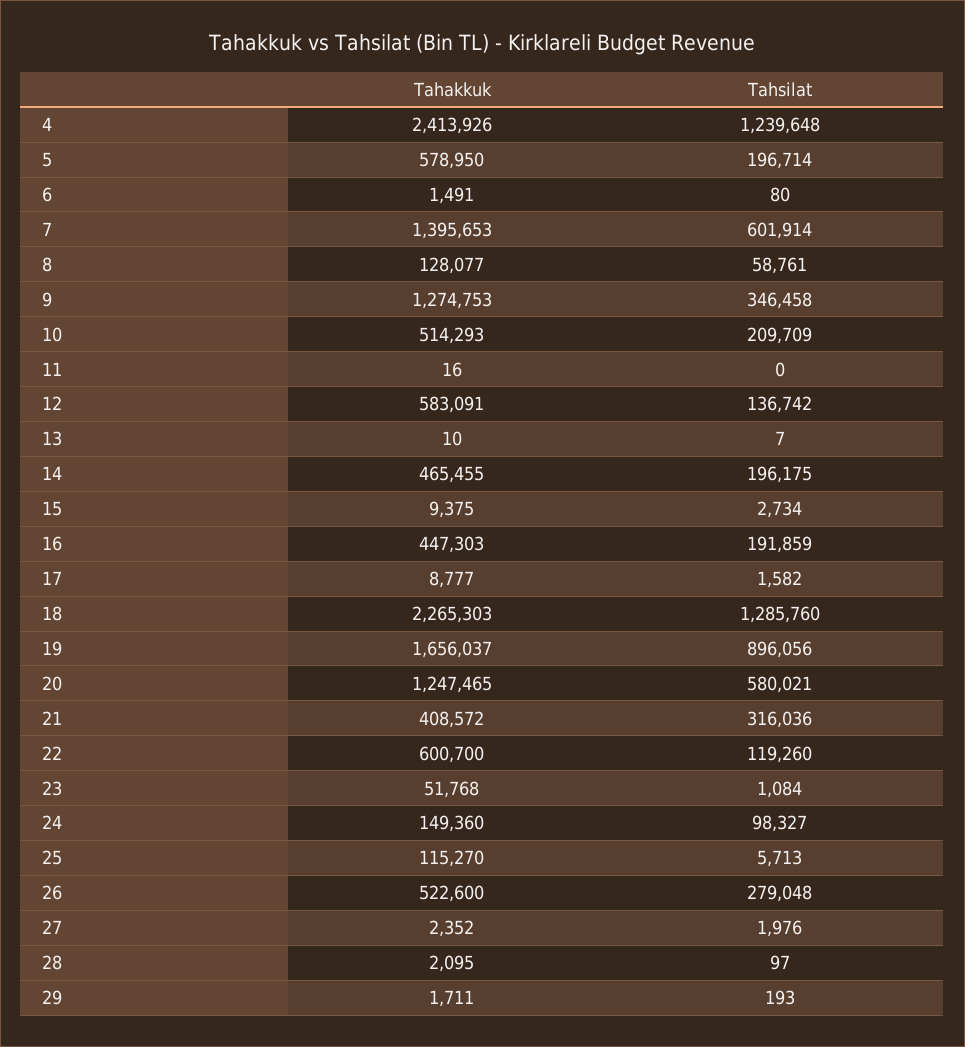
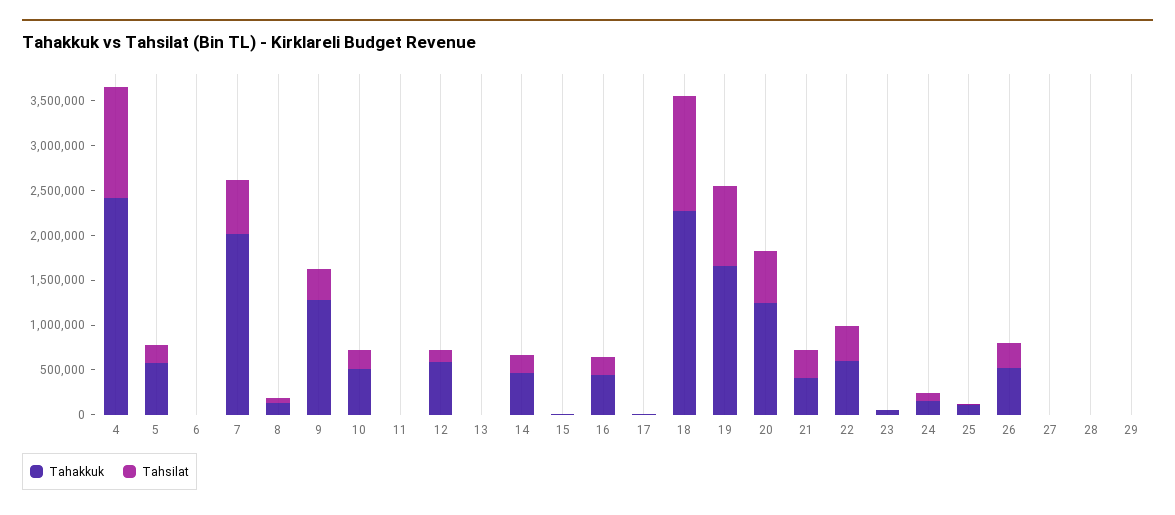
  {
    "Tahakkuk": {
      "4": 2413926,
      "5": 578950,
      "6": 1491,
-     "7": 1395653,
+     "7": 2000000,
      "8": 128077,
      "9": 1274753,
      "10": 514293,
      "11": 16,
      "12": 583091,
      "13": 10,
      "14": 465455,
      "15": 9375,
      "16": 447303,
      "17": 8777,
      "18": 2265303,
      "19": 1656037,
      "20": 1247465,
      "21": 408572,
      "22": 600700,
      "23": 51768,
      "24": 149360,
      "25": 115270,
      "26": 522600,
      "27": 2352,
      "28": 2095,
      "29": 1711
    },
    "Tahsilat": {
      "4": 1239648,
      "5": 196714,
      "6": 80,
      "7": 601914,
      "8": 58761,
      "9": 346458,
      "10": 209709,
      "11": 0,
      "12": 136742,
      "13": 7,
      "14": 196175,
      "15": 2734,
      "16": 191859,
      "17": 1582,
      "18": 1285760,
      "19": 896056,
      "20": 580021,
      "21": 316036,
-     "22": 119260,
+     "22": 400000,
      "23": 1084,
      "24": 98327,
      "25": 5713,
      "26": 279048,
      "27": 1976,
      "28": 97,
      "29": 193
    }
  }

